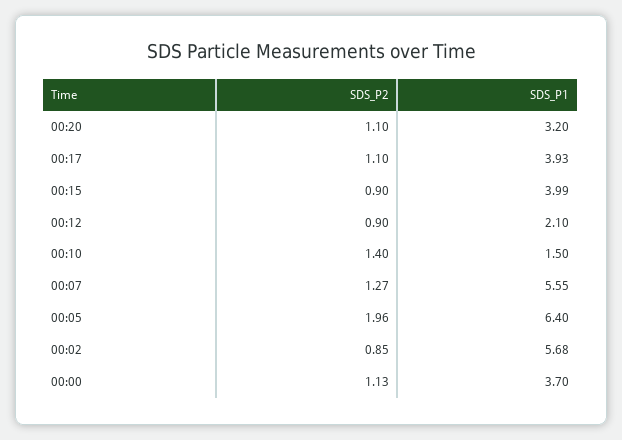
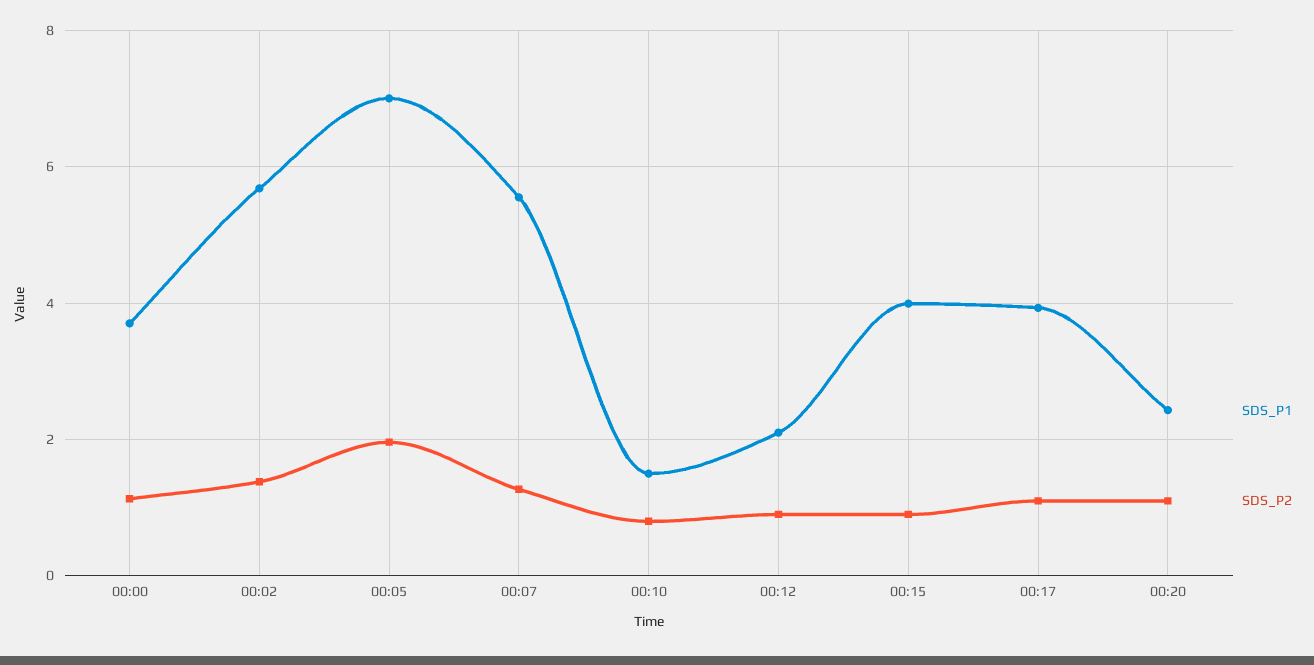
  {
    "SDS_P2": {
      "00:20": 1.1,
      "00:17": 1.1,
      "00:15": 0.9,
      "00:12": 0.9,
-     "00:10": 1.4,
+     "00:10": 0.8,
      "00:07": 1.27,
      "00:05": 1.96,
-     "00:02": 0.85,
+     "00:02": 1.4,
      "00:00": 1.13
    },
    "SDS_P1": {
-     "00:20": 3.2,
+     "00:20": 2.4,
      "00:17": 3.93,
      "00:15": 3.99,
      "00:12": 2.1,
      "00:10": 1.5,
      "00:07": 5.55,
-     "00:05": 6.4,
+     "00:05": 7,
      "00:02": 5.68,
      "00:00": 3.7
    }
  }

